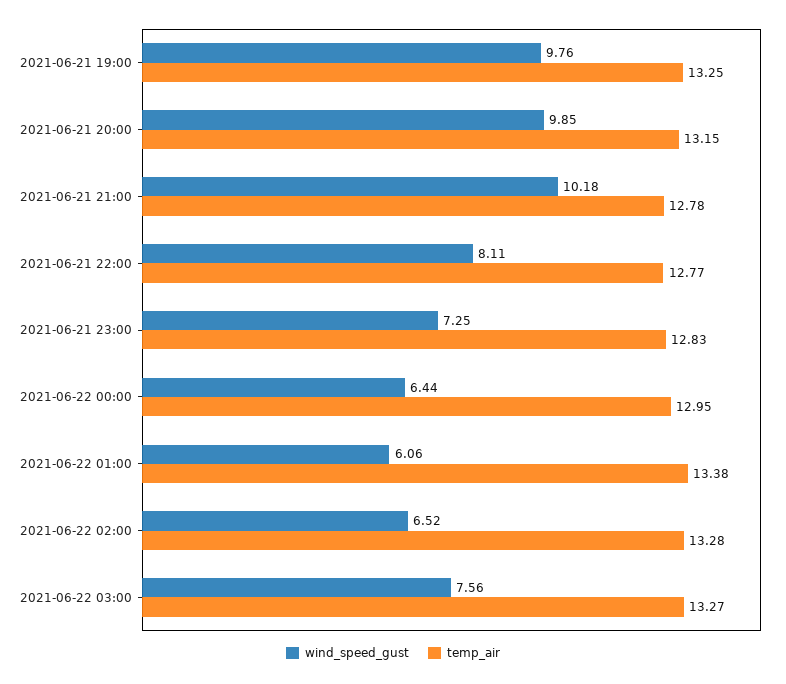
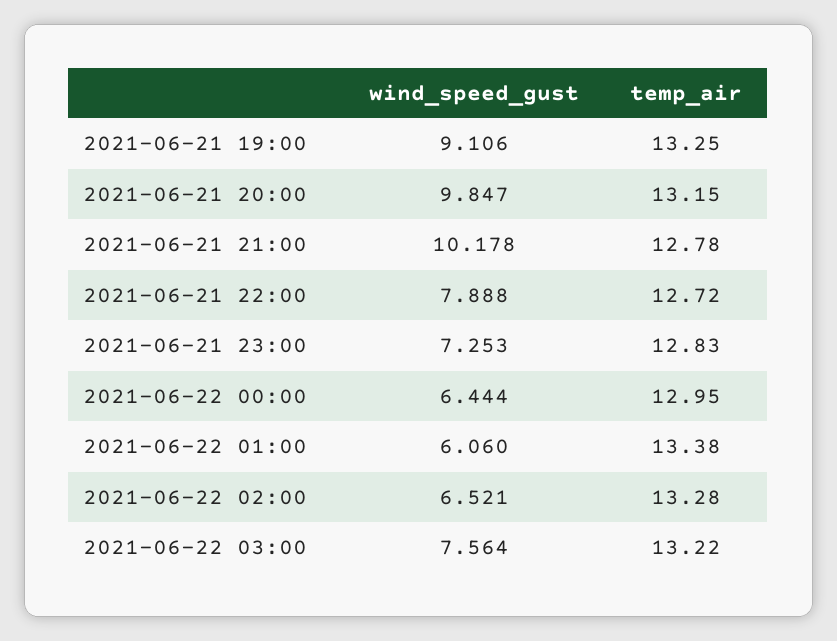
  {
    "wind_speed_gust": {
-     "2021-06-21 19:00": 9.76,
+     "2021-06-21 19:00": 9.106,
      "2021-06-21 20:00": 9.847,
      "2021-06-21 21:00": 10.178,
-     "2021-06-21 22:00": 8.11,
+     "2021-06-21 22:00": 7.888,
      "2021-06-21 23:00": 7.253,
      "2021-06-22 00:00": 6.444,
      "2021-06-22 01:00": 6.06,
      "2021-06-22 02:00": 6.521,
      "2021-06-22 03:00": 7.564
    },
    "temp_air": {
      "2021-06-21 19:00": 13.25,
      "2021-06-21 20:00": 13.15,
      "2021-06-21 21:00": 12.78,
-     "2021-06-21 22:00": 12.77,
+     "2021-06-21 22:00": 12.72,
      "2021-06-21 23:00": 12.83,
      "2021-06-22 00:00": 12.95,
      "2021-06-22 01:00": 13.38,
      "2021-06-22 02:00": 13.28,
-     "2021-06-22 03:00": 13.27
+     "2021-06-22 03:00": 13.22
    }
  }

